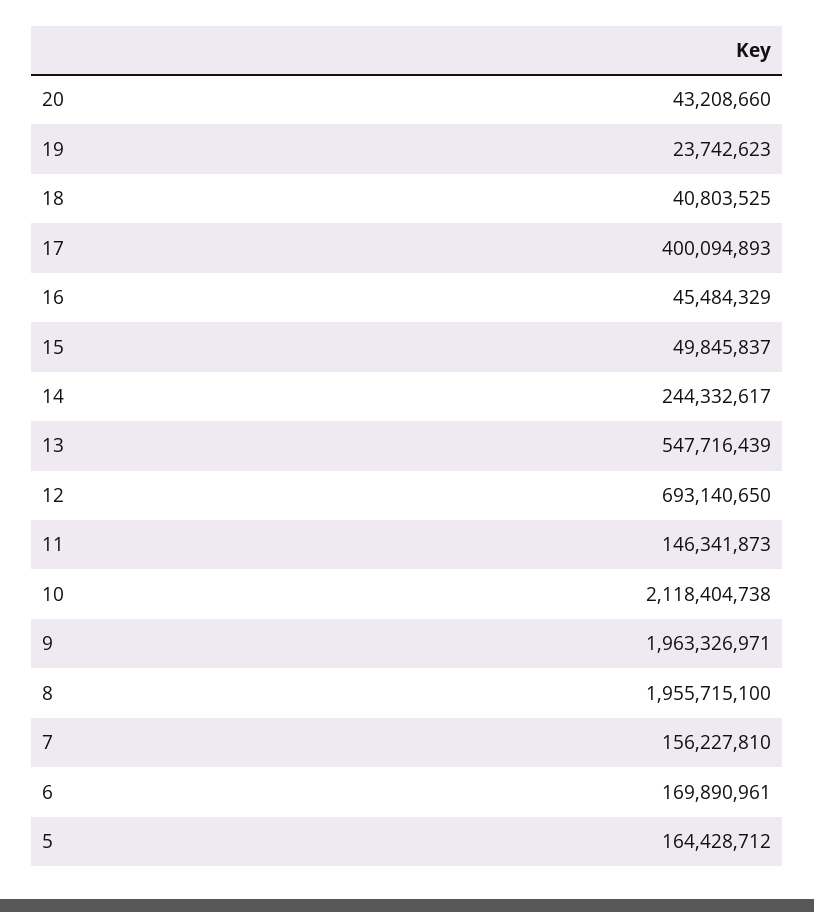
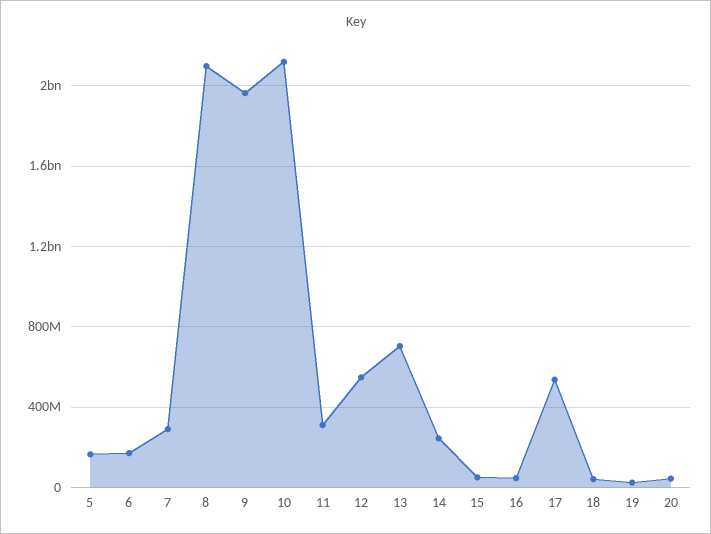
  {
    "20": 43208660,
    "19": 23742623,
    "18": 40803525,
-   "17": 400094893,
+   "17": 550000000,
    "16": 45484329,
    "15": 49845837,
    "14": 244332617,
-   "13": 547716439,
+   "13": 700000000,
-   "12": 693140650,
+   "12": 550000000,
-   "11": 146341873,
+   "11": 300000000,
    "10": 2118404738,
    "9": 1963326971,
-   "8": 1955715100,
+   "8": 2100000000,
-   "7": 156227810,
+   "7": 300000000,
    "6": 169890961,
    "5": 164428712
  }

